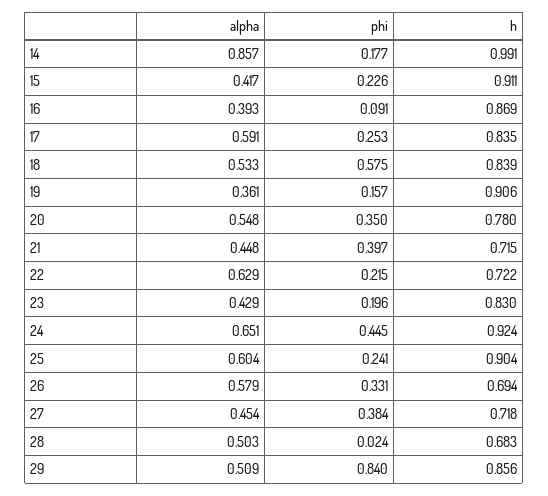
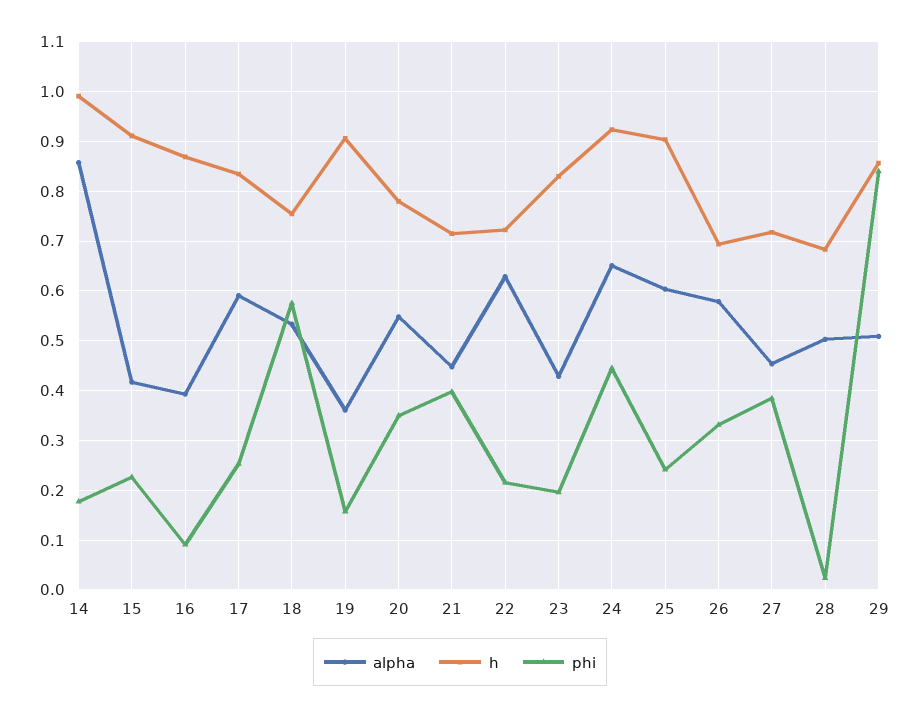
  {
    "alpha": {
      "14": 0.857,
      "15": 0.417,
      "16": 0.393,
      "17": 0.591,
      "18": 0.533,
      "19": 0.361,
      "20": 0.548,
      "21": 0.448,
      "22": 0.629,
      "23": 0.429,
      "24": 0.651,
      "25": 0.604,
      "26": 0.579,
      "27": 0.454,
      "28": 0.503,
      "29": 0.509
    },
    "phi": {
      "14": 0.177,
      "15": 0.226,
      "16": 0.091,
      "17": 0.253,
      "18": 0.575,
      "19": 0.157,
      "20": 0.35,
      "21": 0.397,
      "22": 0.215,
      "23": 0.196,
      "24": 0.445,
      "25": 0.241,
      "26": 0.331,
      "27": 0.384,
      "28": 0.024,
      "29": 0.84
    },
    "h": {
      "14": 0.991,
      "15": 0.911,
      "16": 0.869,
      "17": 0.835,
-     "18": 0.839,
+     "18": 0.76,
      "19": 0.906,
      "20": 0.78,
      "21": 0.715,
      "22": 0.722,
      "23": 0.83,
      "24": 0.924,
      "25": 0.904,
      "26": 0.694,
      "27": 0.718,
      "28": 0.683,
      "29": 0.856
    }
  }

